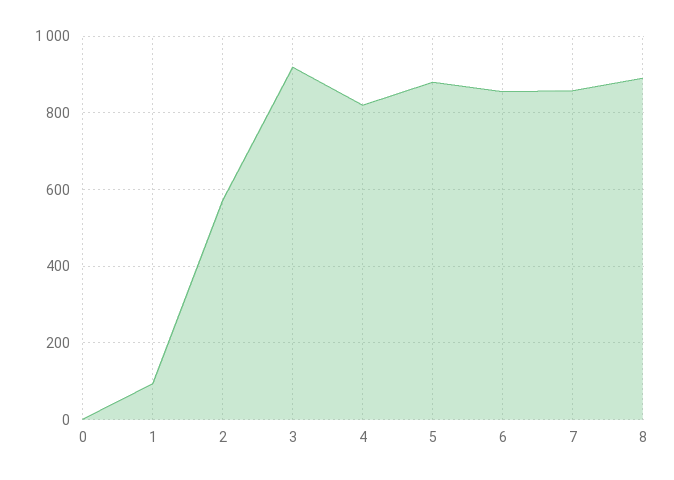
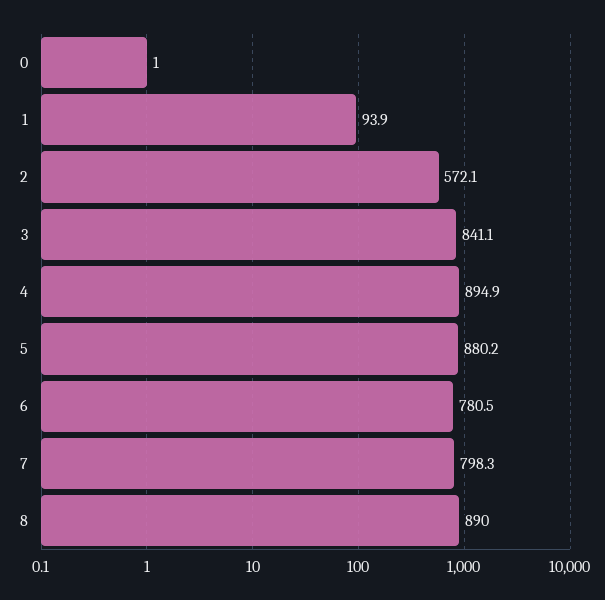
  {
    "0": 1,
    "1": 93.9,
    "2": 572.1,
-   "3": 920,
+   "3": 841.1,
-   "4": 820,
+   "4": 894.9,
    "5": 880.2,
-   "6": 860,
+   "6": 780.5,
-   "7": 860,
+   "7": 798.3,
    "8": 890
  }

